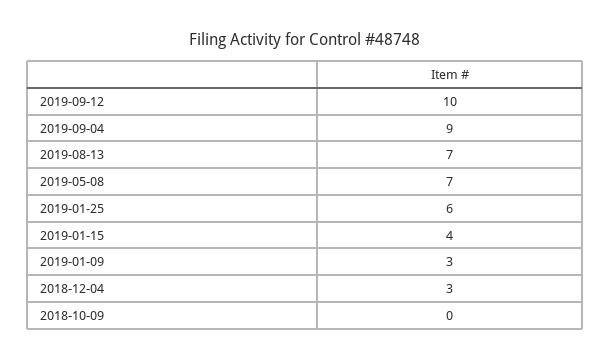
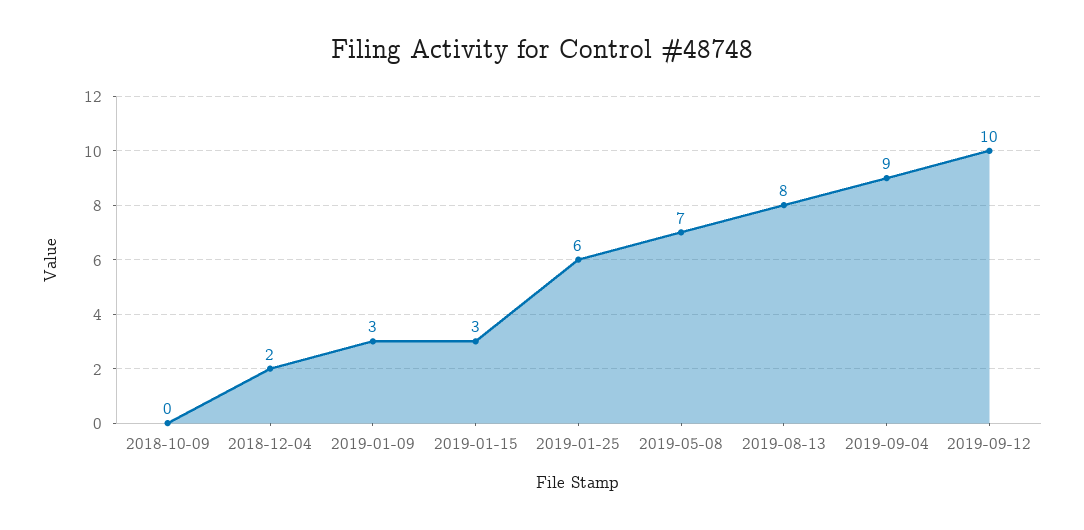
  {
    "2019-09-12": 10,
    "2019-09-04": 9,
-   "2019-08-13": 7,
+   "2019-08-13": 8,
    "2019-05-08": 7,
    "2019-01-25": 6,
-   "2019-01-15": 4,
+   "2019-01-15": 3,
    "2019-01-09": 3,
-   "2018-12-04": 3,
+   "2018-12-04": 2,
    "2018-10-09": 0
  }

